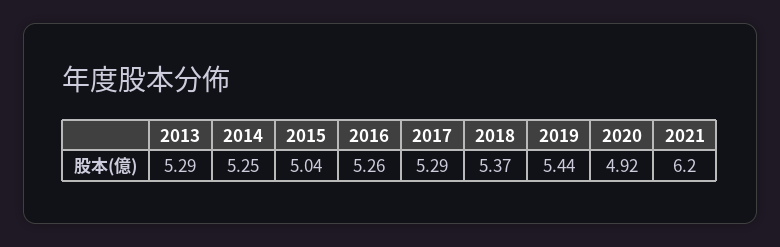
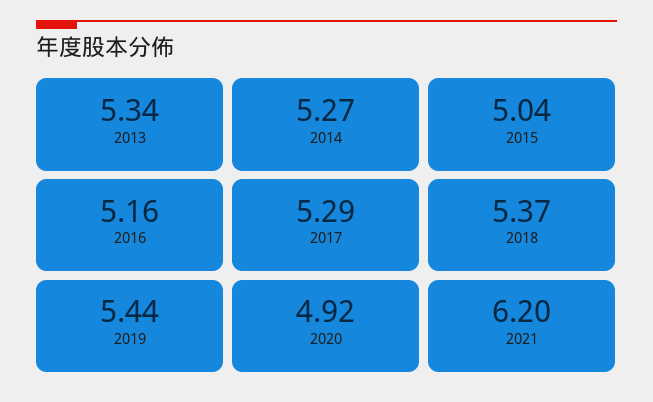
  {
-   "2013": 5.29,
+   "2013": 5.34,
-   "2014": 5.25,
+   "2014": 5.27,
    "2015": 5.04,
-   "2016": 5.26,
+   "2016": 5.16,
    "2017": 5.29,
    "2018": 5.37,
    "2019": 5.44,
    "2020": 4.92,
    "2021": 6.2
  }

